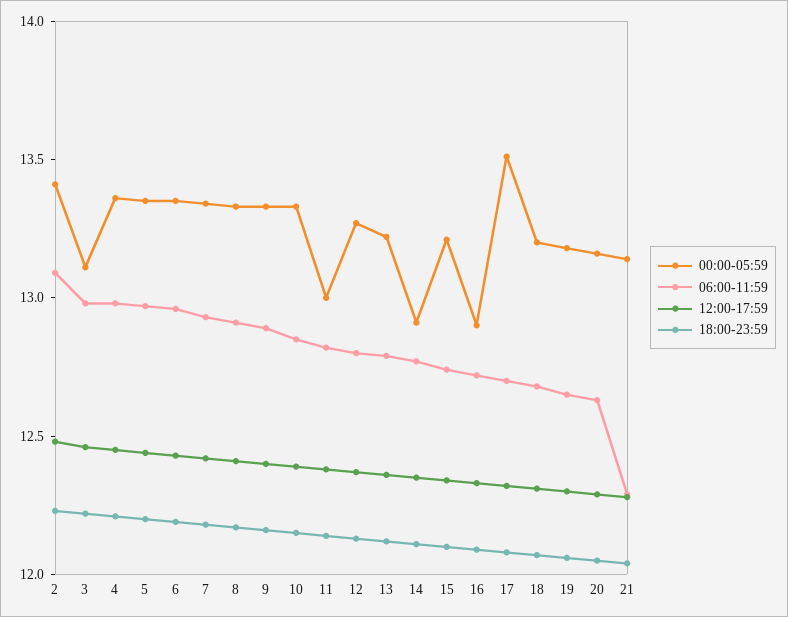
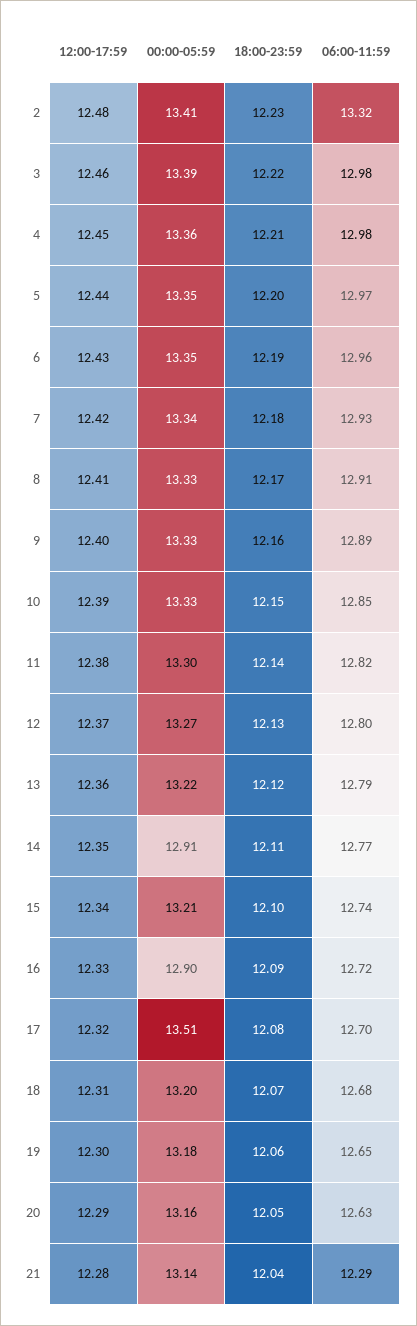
  {
    "00:00-05:59": {
      "2": 13.41,
-     "3": 13.1,
+     "3": 13.39,
      "4": 13.36,
      "5": 13.35,
      "6": 13.35,
      "7": 13.34,
      "8": 13.33,
      "9": 13.33,
      "10": 13.33,
-     "11": 13,
+     "11": 13.3,
      "12": 13.27,
      "13": 13.22,
      "14": 12.91,
      "15": 13.21,
      "16": 12.9,
      "17": 13.51,
      "18": 13.2,
      "19": 13.18,
      "20": 13.16,
      "21": 13.14
    },
    "06:00-11:59": {
-     "2": 13.1,
+     "2": 13.32,
      "3": 12.98,
      "4": 12.98,
      "5": 12.97,
      "6": 12.96,
      "7": 12.93,
      "8": 12.91,
      "9": 12.89,
      "10": 12.85,
      "11": 12.82,
      "12": 12.8,
      "13": 12.79,
      "14": 12.77,
      "15": 12.74,
      "16": 12.72,
      "17": 12.7,
      "18": 12.68,
      "19": 12.65,
      "20": 12.63,
      "21": 12.29
    },
    "12:00-17:59": {
      "2": 12.48,
      "3": 12.46,
      "4": 12.45,
      "5": 12.44,
      "6": 12.43,
      "7": 12.42,
      "8": 12.41,
      "9": 12.4,
      "10": 12.39,
      "11": 12.38,
      "12": 12.37,
      "13": 12.36,
      "14": 12.35,
      "15": 12.34,
      "16": 12.33,
      "17": 12.32,
      "18": 12.31,
      "19": 12.3,
      "20": 12.29,
      "21": 12.28
    },
    "18:00-23:59": {
      "2": 12.23,
      "3": 12.22,
      "4": 12.21,
      "5": 12.2,
      "6": 12.19,
      "7": 12.18,
      "8": 12.17,
      "9": 12.16,
      "10": 12.15,
      "11": 12.14,
      "12": 12.13,
      "13": 12.12,
      "14": 12.11,
      "15": 12.1,
      "16": 12.09,
      "17": 12.08,
      "18": 12.07,
      "19": 12.06,
      "20": 12.05,
      "21": 12.04
    }
  }

